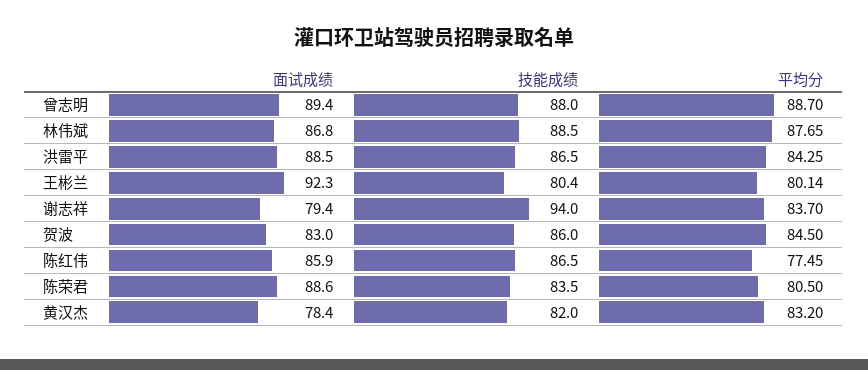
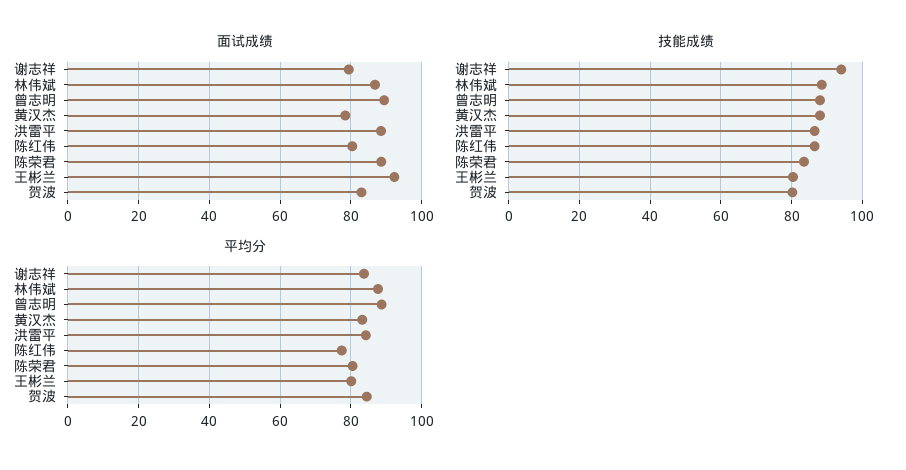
  {
    "面试成绩": {
      "曾志明": 89.4,
      "林伟斌": 86.8,
      "洪雷平": 88.5,
      "王彬兰": 92.3,
      "谢志祥": 79.4,
      "贺波": 83,
-     "陈红伟": 85.9,
+     "陈红伟": 80,
      "陈荣君": 88.6,
      "黄汉杰": 78.4
    },
    "技能成绩": {
      "曾志明": 88,
      "林伟斌": 88.5,
      "洪雷平": 86.5,
      "王彬兰": 80.4,
      "谢志祥": 94,
-     "贺波": 86,
+     "贺波": 80,
      "陈红伟": 86.5,
      "陈荣君": 83.5,
-     "黄汉杰": 82
+     "黄汉杰": 88
    },
    "平均分": {
      "曾志明": 88.7,
      "林伟斌": 87.65,
      "洪雷平": 84.25,
      "王彬兰": 80.14,
      "谢志祥": 83.7,
      "贺波": 84.5,
      "陈红伟": 77.45,
      "陈荣君": 80.5,
      "黄汉杰": 83.2
    }
  }

